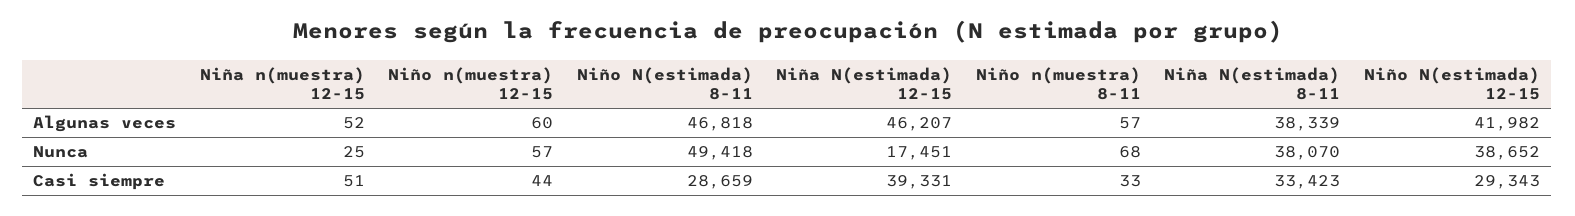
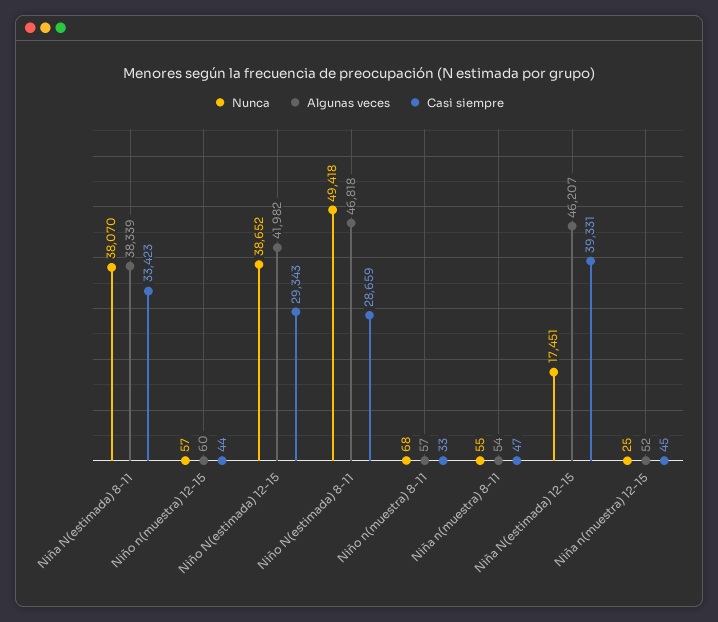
  {
    "Algunas veces": {
      "Niña n(muestra) 12-15": 52,
      "Niño n(muestra) 12-15": 60,
      "Niño N(estimada) 8-11": 46818,
      "Niña N(estimada) 12-15": 46207,
      "Niño n(muestra) 8-11": 57,
      "Niña N(estimada) 8-11": 38339,
-     "Niño N(estimada) 12-15": 41982
+     "Niño N(estimada) 12-15": 41982,
+     "Niña n(muestra) 8-11": 54
    },
    "Nunca": {
      "Niña n(muestra) 12-15": 25,
      "Niño n(muestra) 12-15": 57,
      "Niño N(estimada) 8-11": 49418,
      "Niña N(estimada) 12-15": 17451,
      "Niño n(muestra) 8-11": 68,
      "Niña N(estimada) 8-11": 38070,
-     "Niño N(estimada) 12-15": 38652
+     "Niño N(estimada) 12-15": 38652,
+     "Niña n(muestra) 8-11": 55
    },
    "Casi siempre": {
-     "Niña n(muestra) 12-15": 51,
+     "Niña n(muestra) 12-15": 45,
      "Niño n(muestra) 12-15": 44,
      "Niño N(estimada) 8-11": 28659,
      "Niña N(estimada) 12-15": 39331,
      "Niño n(muestra) 8-11": 33,
      "Niña N(estimada) 8-11": 33423,
-     "Niño N(estimada) 12-15": 29343
+     "Niño N(estimada) 12-15": 29343,
+     "Niña n(muestra) 8-11": 47
    }
  }

